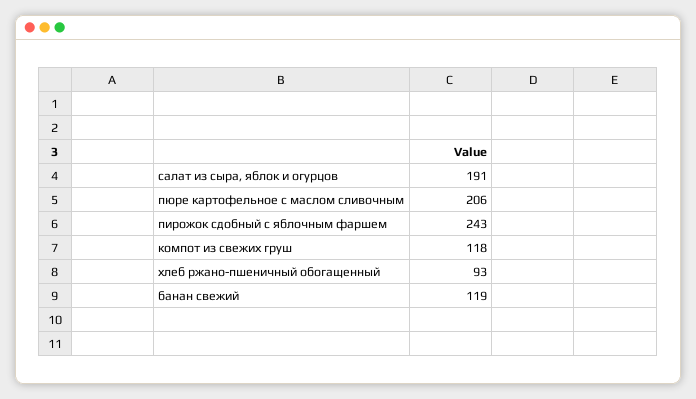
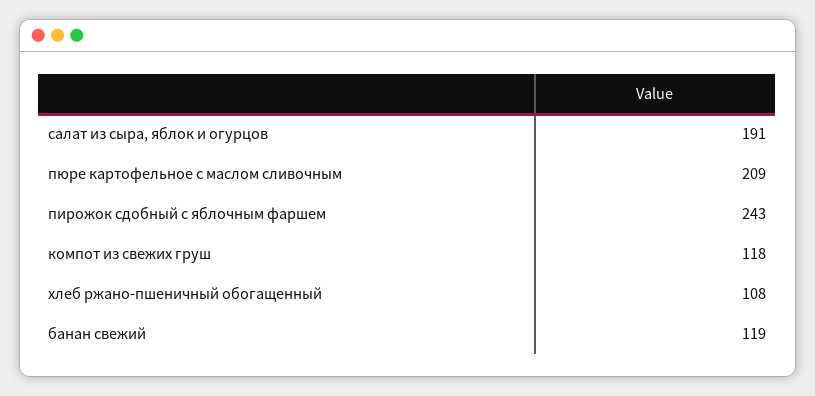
  {
    "салат из сыра, яблок и огурцов": 191,
-   "пюре картофельное с маслом сливочным": 206,
+   "пюре картофельное с маслом сливочным": 209,
    "пирожок сдобный с яблочным фаршем": 243,
    "компот из свежих груш": 118,
-   "хлеб ржано-пшеничный обогащенный": 93,
+   "хлеб ржано-пшеничный обогащенный": 108,
    "банан свежий": 119
  }

